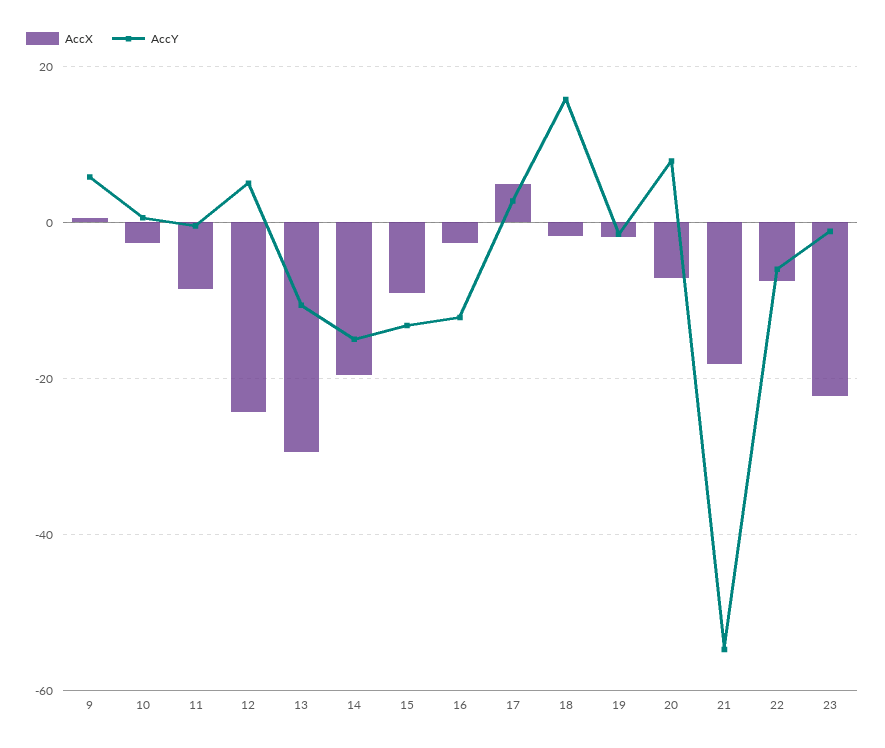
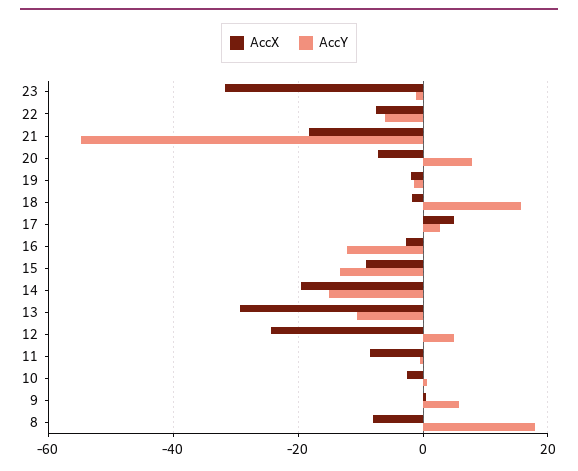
  {
    "AccX": {
      "9": 0,
      "10": -2,
      "11": -8,
      "12": -24,
      "13": -30,
      "14": -20,
      "15": -10,
      "16": -2,
      "17": 4,
      "18": -2,
      "19": -2,
      "20": -8,
      "21": -18,
      "22": -8,
-     "23": -22
+     "23": -32,
+     "8": -8
    },
    "AccY": {
      "9": 6,
      "10": 0,
      "11": 0,
      "12": 6,
      "13": -10,
      "14": -14,
      "15": -14,
      "16": -12,
      "17": 2,
      "18": 16,
      "19": -2,
      "20": 8,
      "21": -54,
      "22": -6,
-     "23": -2
+     "23": -2,
+     "8": 18
    }
  }

